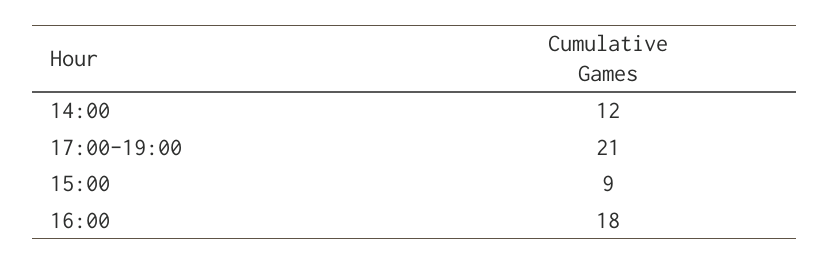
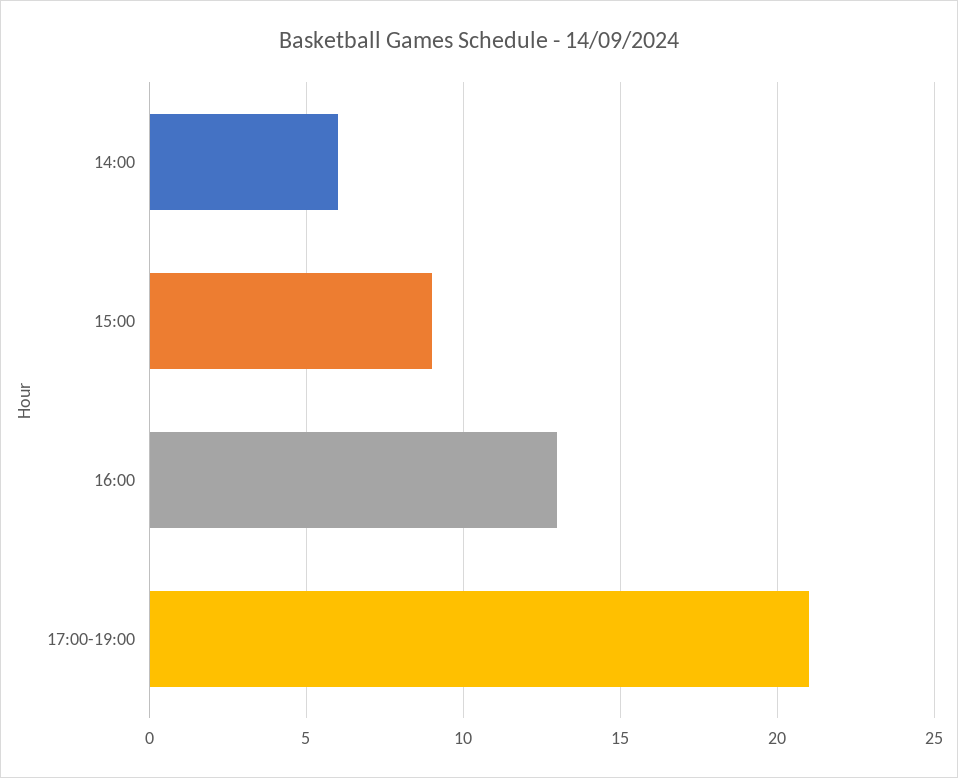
  {
-   "14:00": 12,
+   "14:00": 6,
    "17:00-19:00": 21,
    "15:00": 9,
-   "16:00": 18
+   "16:00": 13
  }

